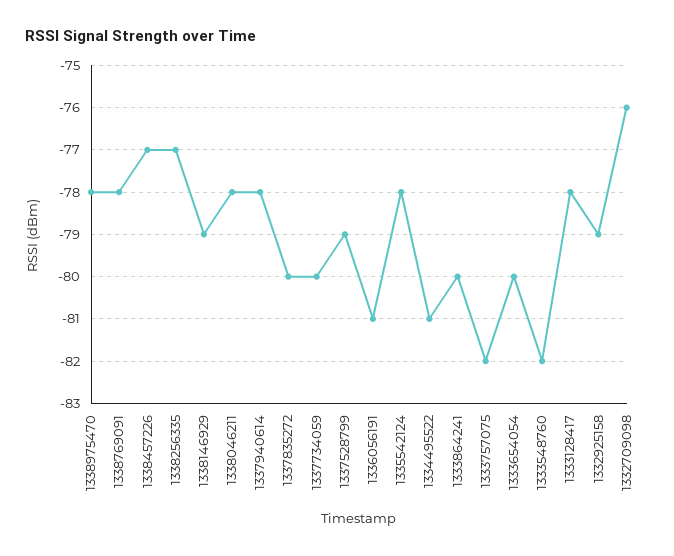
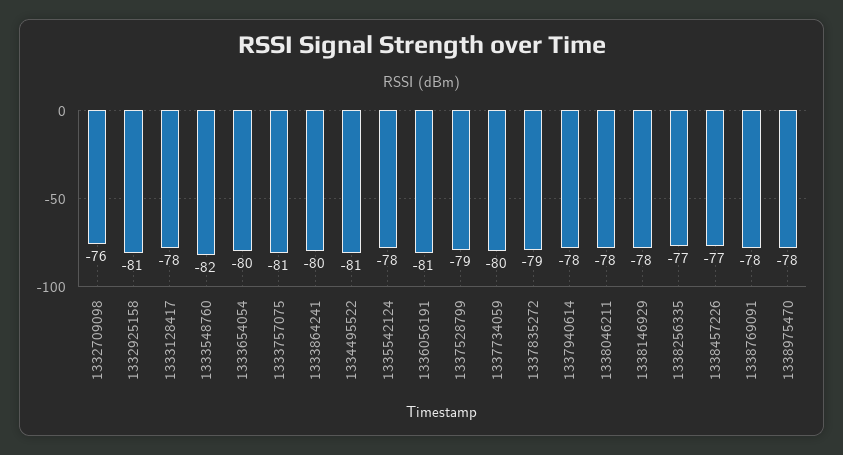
  {
    "1338975470": -78,
    "1338769091": -78,
    "1338457226": -77,
    "1338256335": -77,
-   "1338146929": -79,
+   "1338146929": -78,
    "1338046211": -78,
    "1337940614": -78,
-   "1337835272": -80,
+   "1337835272": -79,
    "1337734059": -80,
    "1337528799": -79,
    "1336056191": -81,
    "1335542124": -78,
    "1334495522": -81,
    "1333864241": -80,
-   "1333757075": -82,
+   "1333757075": -81,
    "1333654054": -80,
    "1333548760": -82,
    "1333128417": -78,
-   "1332925158": -79,
+   "1332925158": -81,
    "1332709098": -76
  }

